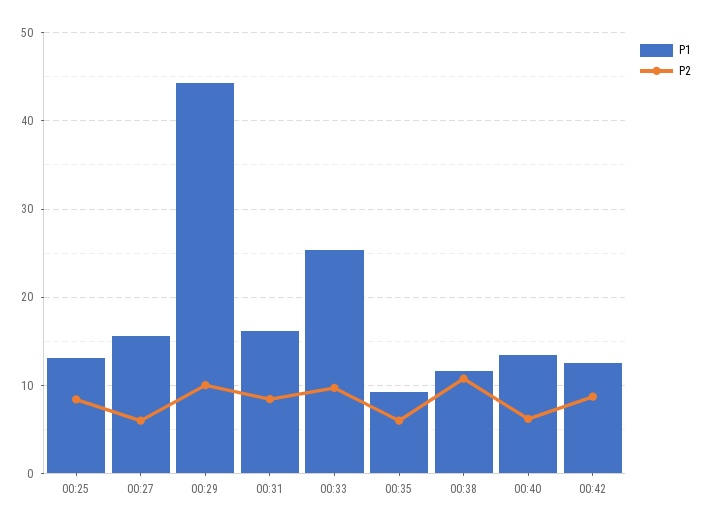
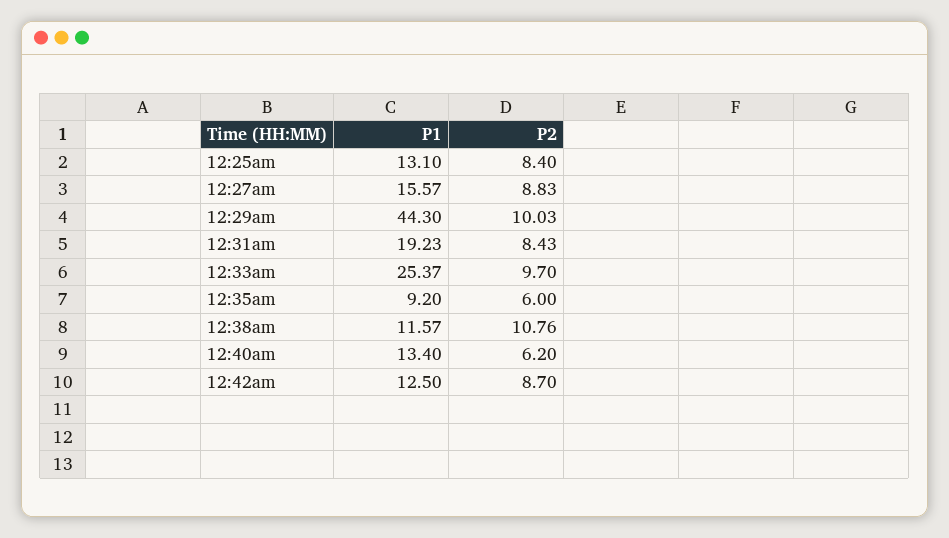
  {
    "P1": {
      "00:25": 13.1,
      "00:27": 15.57,
      "00:29": 44.3,
-     "00:31": 16,
+     "00:31": 19.23,
      "00:33": 25.37,
      "00:35": 9.2,
      "00:38": 11.57,
      "00:40": 13.4,
      "00:42": 12.5
    },
    "P2": {
      "00:25": 8.4,
-     "00:27": 6,
+     "00:27": 8.83,
      "00:29": 10.03,
      "00:31": 8.43,
      "00:33": 9.7,
      "00:35": 6,
      "00:38": 10.76,
      "00:40": 6.2,
      "00:42": 8.7
    }
  }

